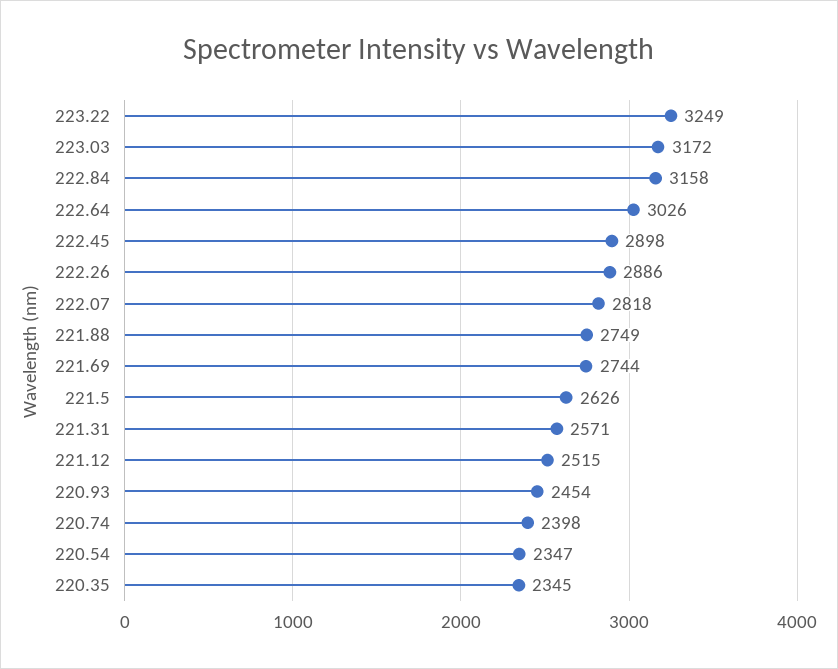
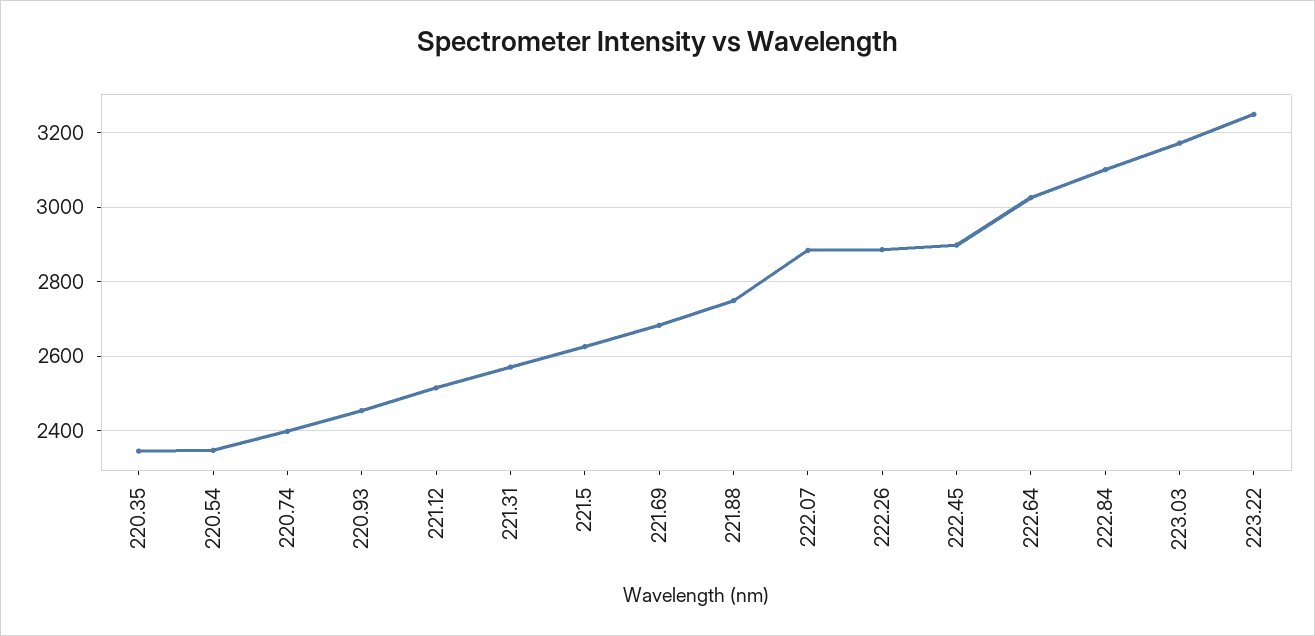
  {
    "223.22": 3249,
    "223.03": 3172,
-   "222.84": 3158,
+   "222.84": 3100,
    "222.64": 3026,
    "222.45": 2898,
    "222.26": 2886,
-   "222.07": 2818,
+   "222.07": 2880,
    "221.88": 2749,
-   "221.69": 2744,
+   "221.69": 2680,
    "221.5": 2626,
    "221.31": 2571,
    "221.12": 2515,
    "220.93": 2454,
    "220.74": 2398,
    "220.54": 2347,
    "220.35": 2345
  }

